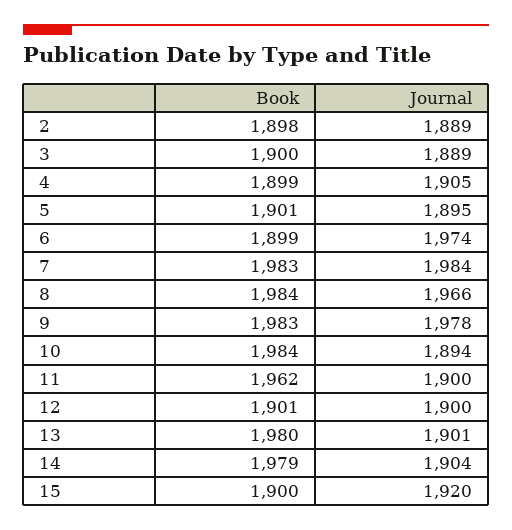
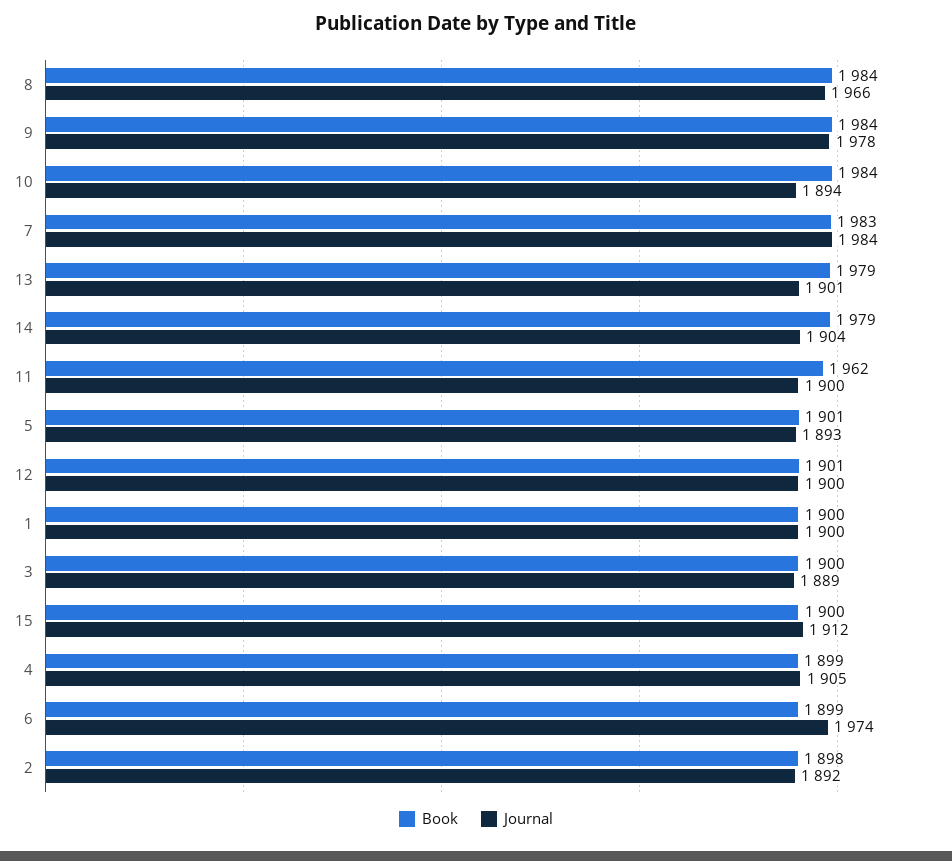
  {
    "Book": {
      "2": 1898,
      "3": 1900,
      "4": 1899,
      "5": 1901,
      "6": 1899,
      "7": 1983,
      "8": 1984,
-     "9": 1983,
+     "9": 1984,
      "10": 1984,
      "11": 1962,
      "12": 1901,
-     "13": 1980,
+     "13": 1979,
      "14": 1979,
-     "15": 1900
+     "15": 1900,
+     "1": 1900
    },
    "Journal": {
-     "2": 1889,
+     "2": 1892,
      "3": 1889,
      "4": 1905,
-     "5": 1895,
+     "5": 1893,
      "6": 1974,
      "7": 1984,
      "8": 1966,
      "9": 1978,
      "10": 1894,
      "11": 1900,
      "12": 1900,
      "13": 1901,
      "14": 1904,
-     "15": 1920
+     "15": 1912,
+     "1": 1900
    }
  }

